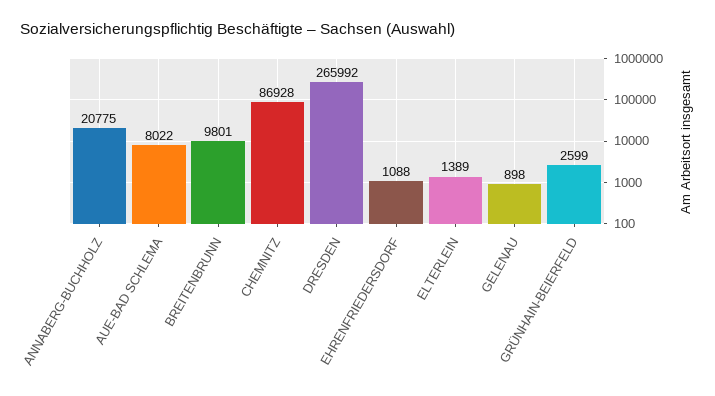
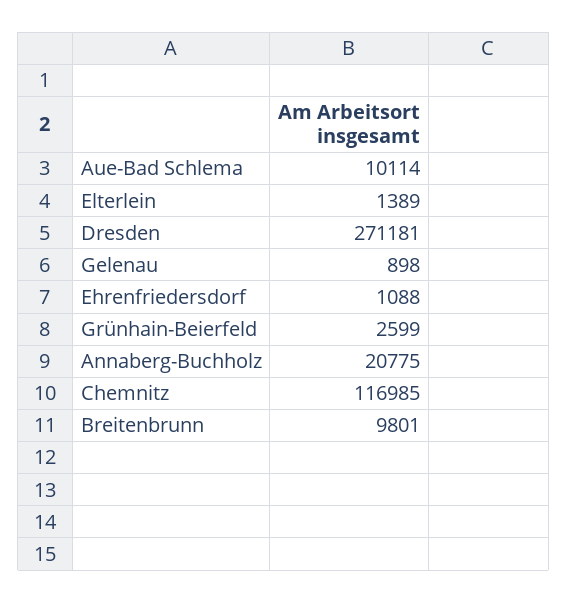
  {
    "ANNABERG-BUCHHOLZ": 20775,
-   "AUE-BAD SCHLEMA": 8022,
+   "AUE-BAD SCHLEMA": 10114,
    "BREITENBRUNN": 9801,
-   "CHEMNITZ": 86928,
+   "CHEMNITZ": 116985,
-   "DRESDEN": 265992,
+   "DRESDEN": 271181,
    "EHRENFRIEDERSDORF": 1088,
    "ELTERLEIN": 1389,
    "GELENAU": 898,
    "GRÜNHAIN-BEIERFELD": 2599
  }

